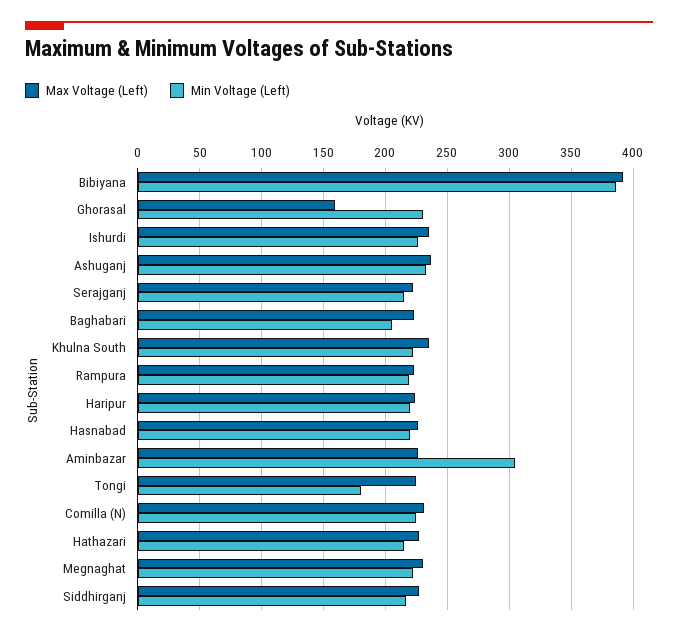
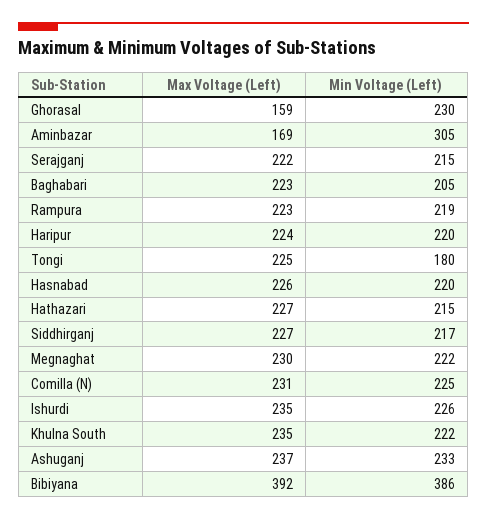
  {
    "Max Voltage (Left)": {
      "Bibiyana": 392,
      "Ghorasal": 159,
      "Ishurdi": 235,
      "Ashuganj": 237,
      "Serajganj": 222,
      "Baghabari": 223,
      "Khulna South": 235,
      "Rampura": 223,
      "Haripur": 224,
      "Hasnabad": 226,
-     "Aminbazar": 225,
+     "Aminbazar": 169,
      "Tongi": 225,
      "Comilla (N)": 231,
      "Hathazari": 227,
      "Megnaghat": 230,
      "Siddhirganj": 227
    },
    "Min Voltage (Left)": {
      "Bibiyana": 386,
      "Ghorasal": 230,
      "Ishurdi": 226,
      "Ashuganj": 233,
      "Serajganj": 215,
      "Baghabari": 205,
      "Khulna South": 222,
      "Rampura": 219,
      "Haripur": 220,
      "Hasnabad": 220,
      "Aminbazar": 305,
      "Tongi": 180,
      "Comilla (N)": 225,
      "Hathazari": 215,
      "Megnaghat": 222,
      "Siddhirganj": 217
    }
  }

